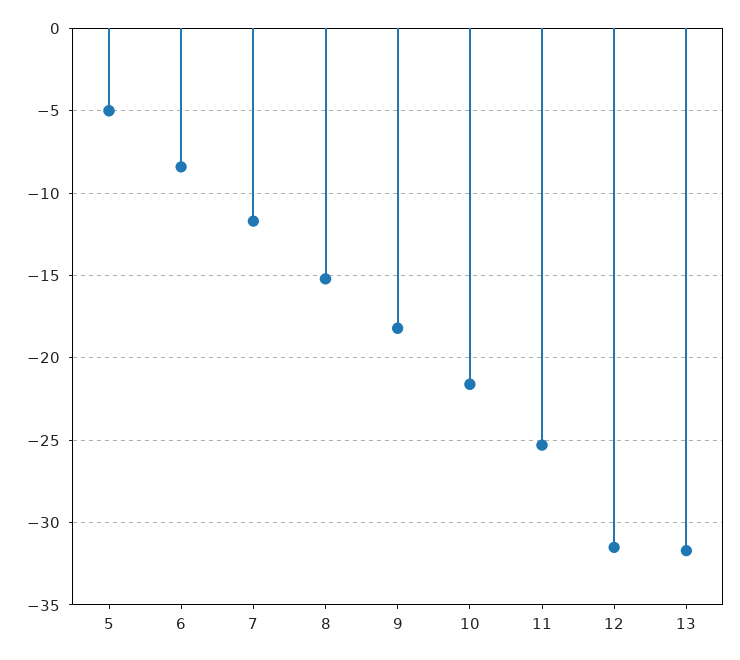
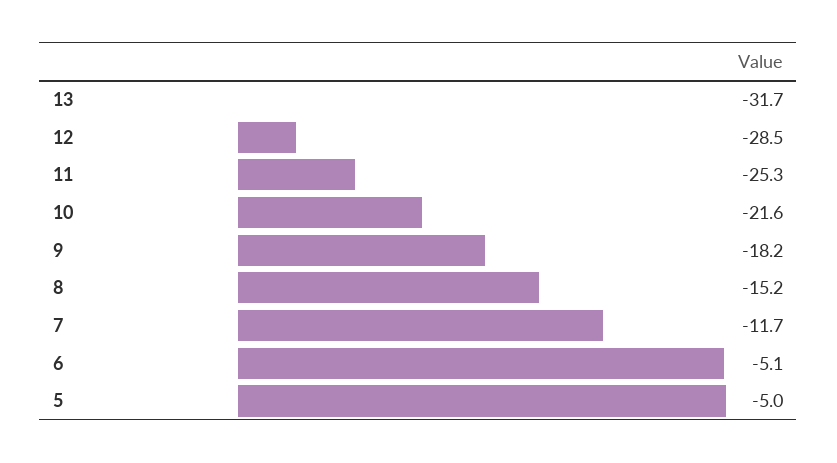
  {
    "5": -5,
-   "6": -8.5,
+   "6": -5.1,
    "7": -11.7,
    "8": -15.2,
    "9": -18.2,
    "10": -21.6,
    "11": -25.3,
-   "12": -31.5,
+   "12": -28.5,
    "13": -31.7
  }

